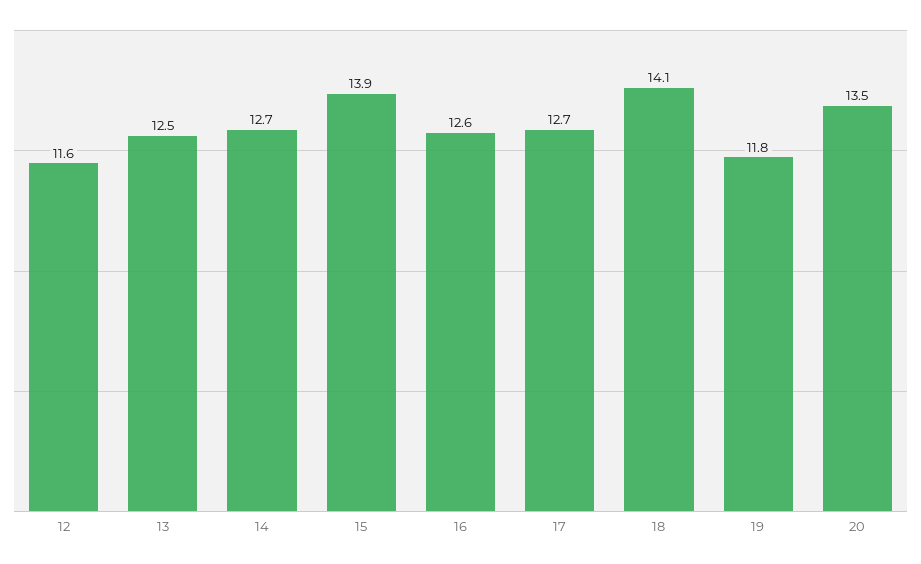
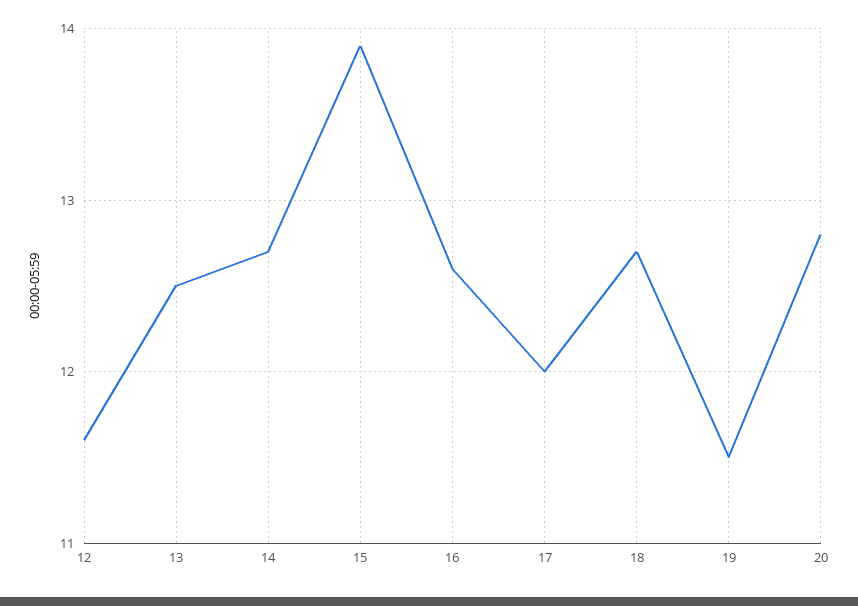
  {
    "12": 11.6,
    "13": 12.5,
    "14": 12.7,
    "15": 13.9,
    "16": 12.6,
-   "17": 12.7,
+   "17": 12,
-   "18": 14.1,
+   "18": 12.7,
-   "19": 11.8,
+   "19": 11.5,
-   "20": 13.5
+   "20": 12.8
  }

